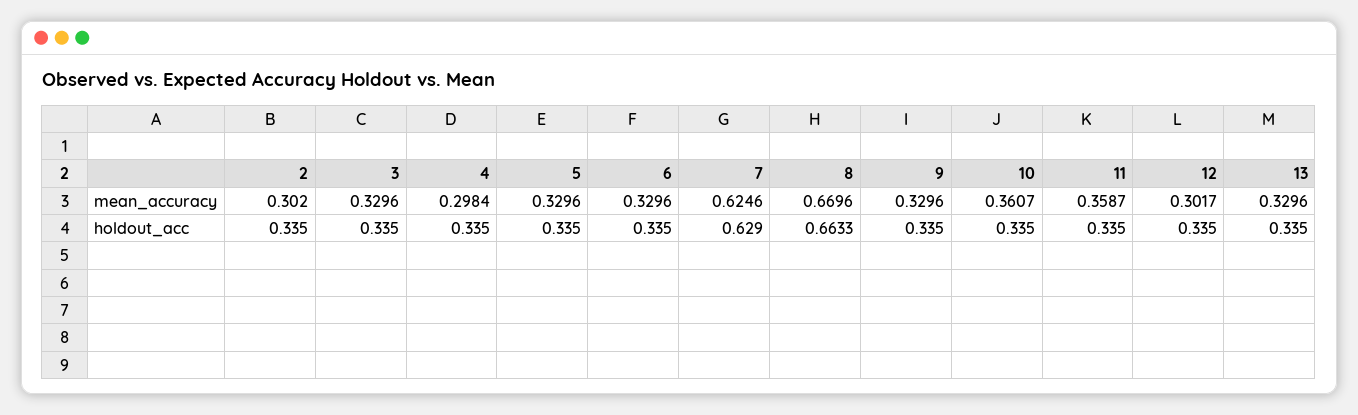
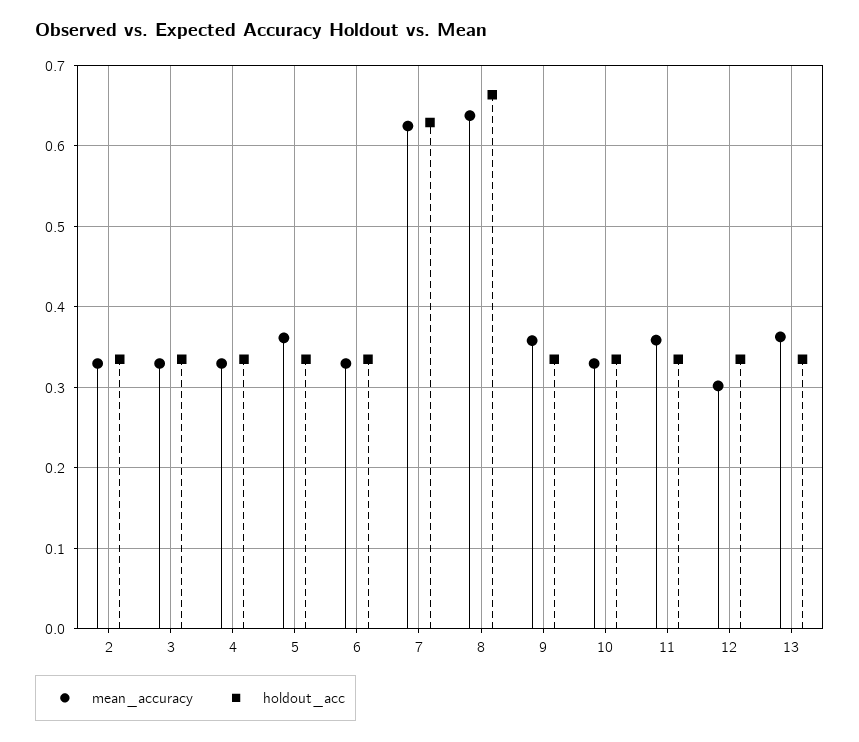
  {
    "mean_accuracy": {
-     "2": 0.302,
+     "2": 0.33,
      "3": 0.3296,
-     "4": 0.2984,
+     "4": 0.33,
-     "5": 0.3296,
+     "5": 0.36,
      "6": 0.3296,
      "7": 0.6246,
-     "8": 0.6696,
+     "8": 0.64,
-     "9": 0.3296,
+     "9": 0.36,
-     "10": 0.3607,
+     "10": 0.33,
      "11": 0.3587,
      "12": 0.3017,
-     "13": 0.3296
+     "13": 0.36
    },
    "holdout_acc": {
      "2": 0.335,
      "3": 0.335,
      "4": 0.335,
      "5": 0.335,
      "6": 0.335,
      "7": 0.629,
      "8": 0.6633,
      "9": 0.335,
      "10": 0.335,
      "11": 0.335,
      "12": 0.335,
      "13": 0.335
    }
  }

